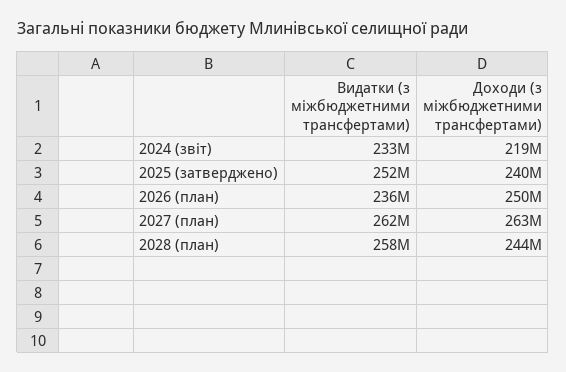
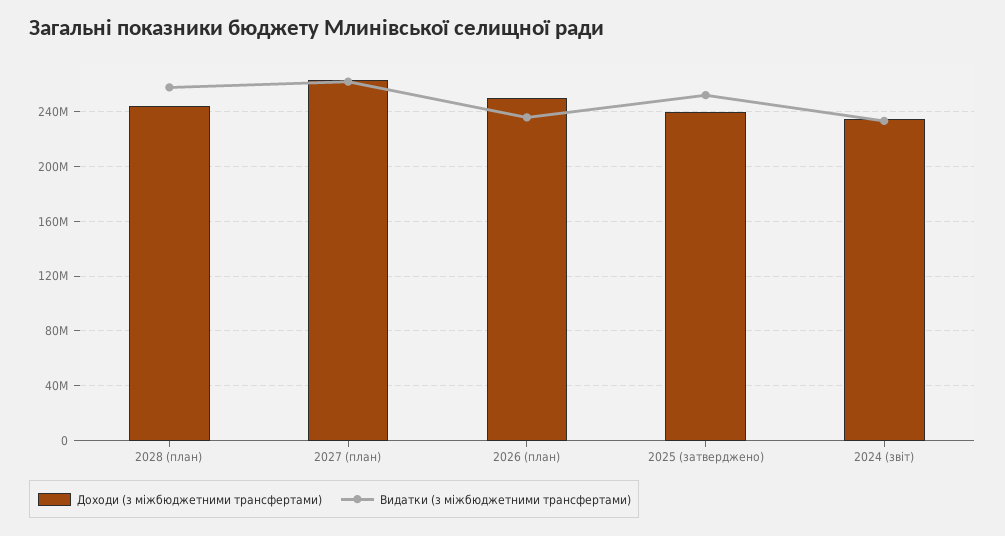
  {
    "Видатки (з міжбюджетними трансфертами)": {
      "2024 (звіт)": 233000000,
      "2025 (затверджено)": 252000000,
      "2026 (план)": 236000000,
      "2027 (план)": 262000000,
      "2028 (план)": 258000000
    },
    "Доходи (з міжбюджетними трансфертами)": {
-     "2024 (звіт)": 219000000,
+     "2024 (звіт)": 235000000,
      "2025 (затверджено)": 240000000,
      "2026 (план)": 250000000,
      "2027 (план)": 263000000,
      "2028 (план)": 244000000
    }
  }

